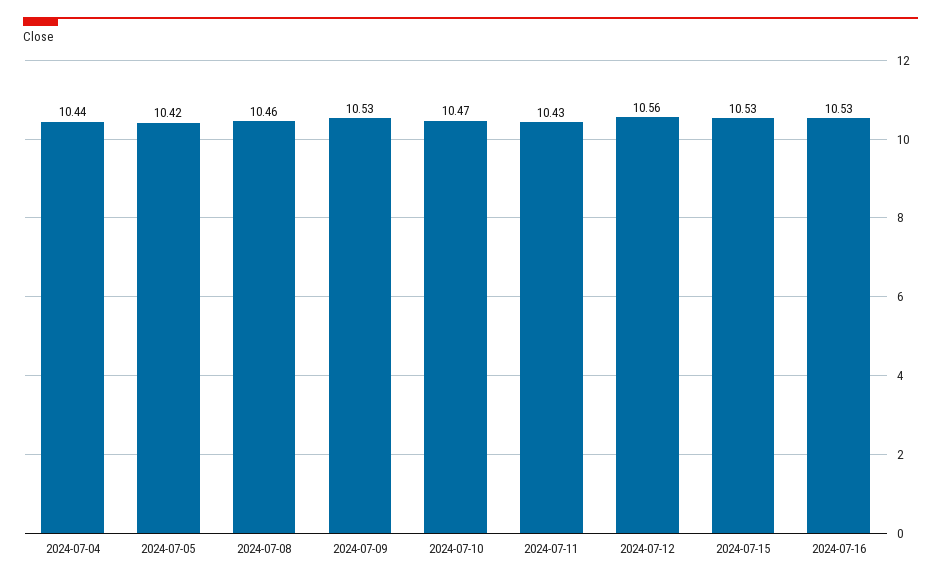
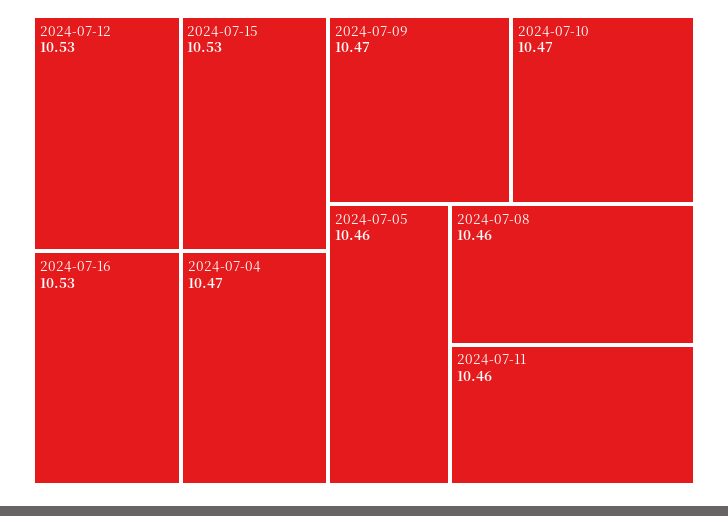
  {
-   "2024-07-04": 10.44,
+   "2024-07-04": 10.47,
-   "2024-07-05": 10.42,
+   "2024-07-05": 10.46,
    "2024-07-08": 10.46,
-   "2024-07-09": 10.53,
+   "2024-07-09": 10.47,
    "2024-07-10": 10.47,
-   "2024-07-11": 10.43,
+   "2024-07-11": 10.46,
-   "2024-07-12": 10.56,
+   "2024-07-12": 10.53,
    "2024-07-15": 10.53,
    "2024-07-16": 10.53
  }

